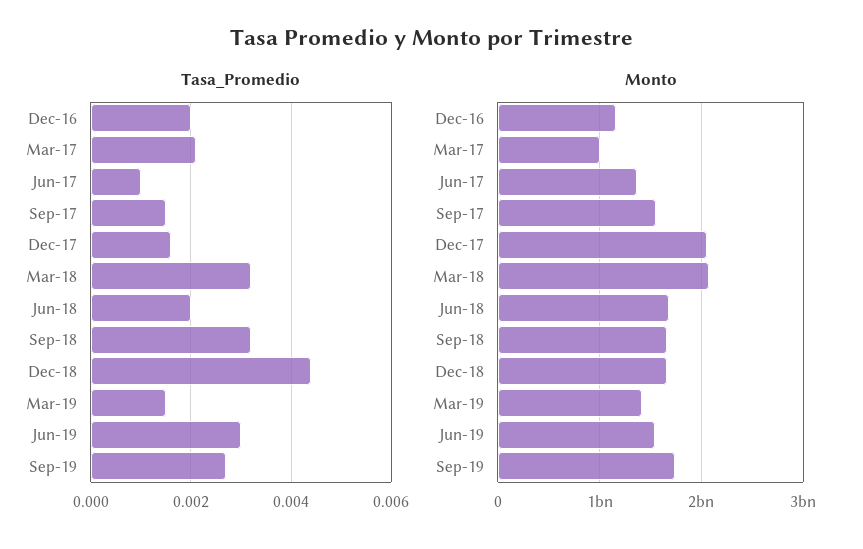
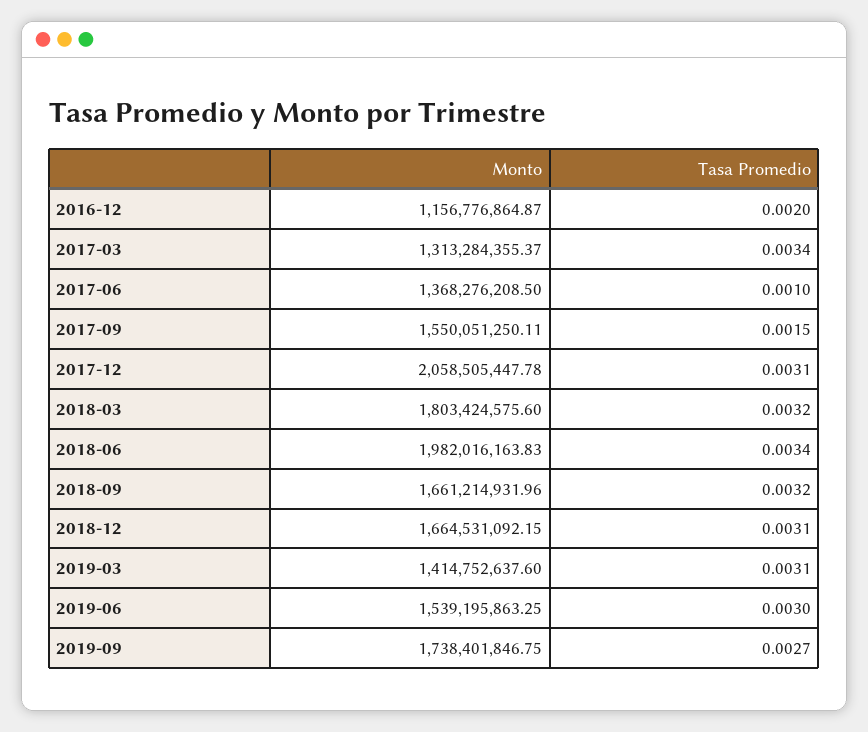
  {
    "Tasa_Promedio": {
      "Dec-16": 0.002,
-     "Mar-17": 0.002,
+     "Mar-17": 0.0034,
      "Jun-17": 0.001,
      "Sep-17": 0.0015,
-     "Dec-17": 0.0015,
+     "Dec-17": 0.0031,
      "Mar-18": 0.0032,
-     "Jun-18": 0.002,
+     "Jun-18": 0.0034,
      "Sep-18": 0.0032,
-     "Dec-18": 0.0045,
+     "Dec-18": 0.0031,
-     "Mar-19": 0.0015,
+     "Mar-19": 0.0031,
      "Jun-19": 0.003,
      "Sep-19": 0.0027
    },
    "Monto": {
      "Dec-16": 1156776864.87,
-     "Mar-17": 1000000000,
+     "Mar-17": 1313284355.37,
      "Jun-17": 1368276208.5,
      "Sep-17": 1550051250.11,
      "Dec-17": 2058505447.78,
-     "Mar-18": 2100000000,
+     "Mar-18": 1803424575.6,
-     "Jun-18": 1700000000,
+     "Jun-18": 1982016163.83,
      "Sep-18": 1661214931.96,
      "Dec-18": 1664531092.15,
      "Mar-19": 1414752637.6,
      "Jun-19": 1539195863.25,
      "Sep-19": 1738401846.75
    }
  }

